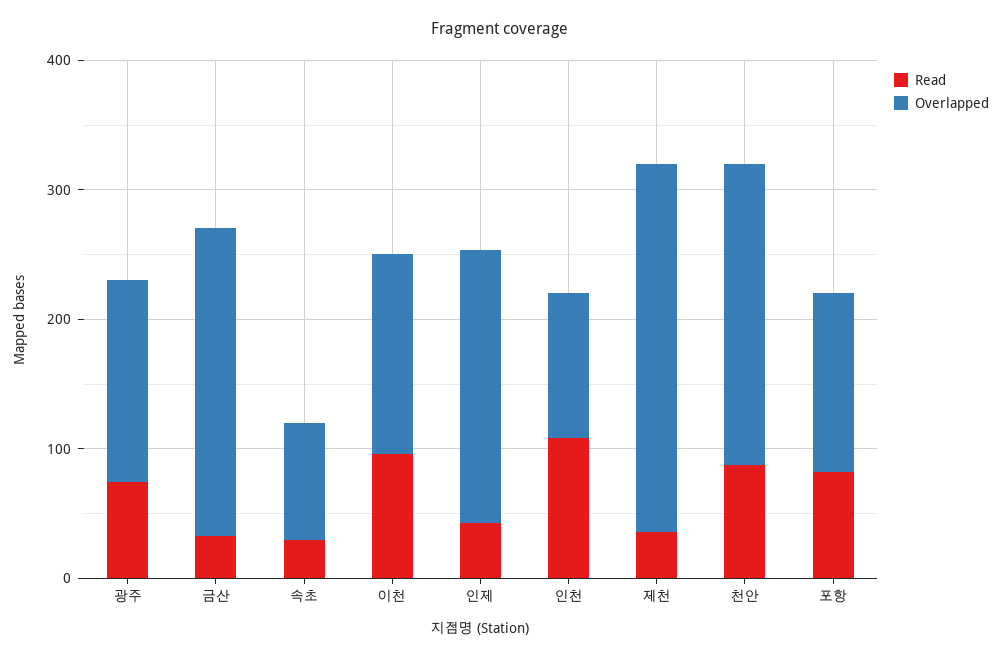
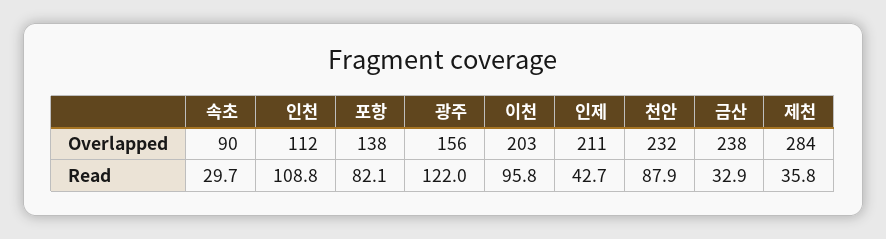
  {
    "Read": {
-     "광주": 80,
+     "광주": 122,
      "금산": 32.9,
      "속초": 29.7,
      "이천": 95.8,
      "인제": 42.7,
      "인천": 108.8,
      "제천": 35.8,
      "천안": 87.9,
      "포항": 82.1
    },
    "Overlapped": {
      "광주": 156,
      "금산": 238,
      "속초": 90,
-     "이천": 160,
+     "이천": 203,
      "인제": 211,
      "인천": 112,
      "제천": 284,
      "천안": 232,
      "포항": 138
    }
  }

